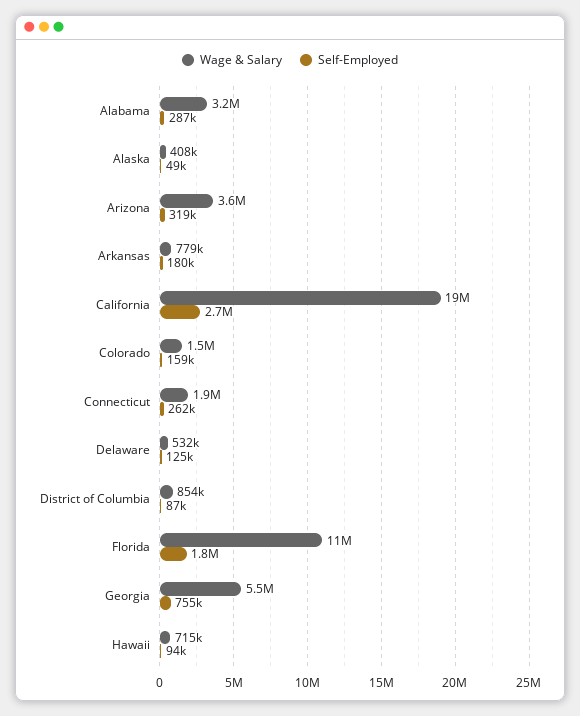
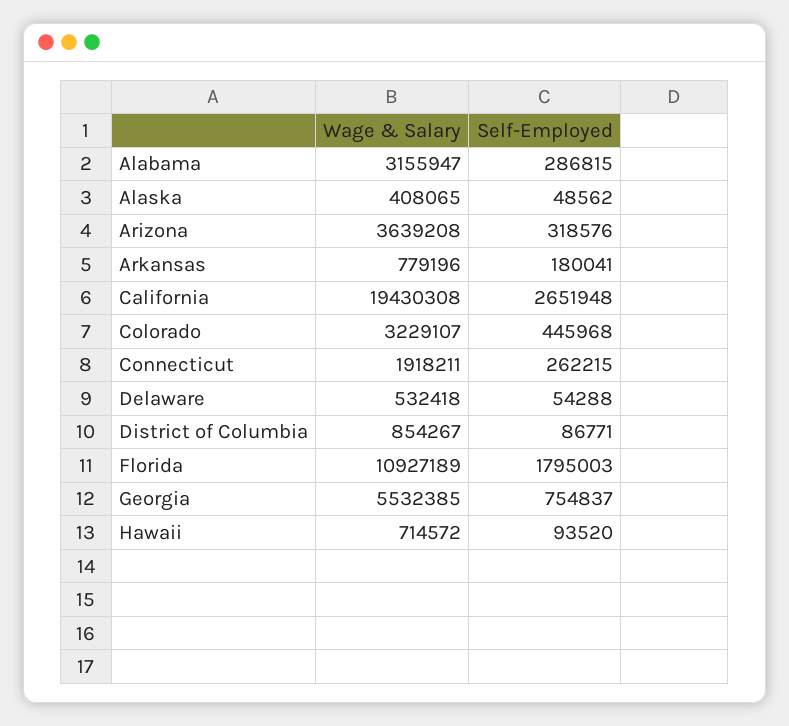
  {
    "Wage & Salary": {
      "Alabama": 3155947,
      "Alaska": 408065,
      "Arizona": 3639208,
      "Arkansas": 779196,
      "California": 19430308,
-     "Colorado": 1500000,
+     "Colorado": 3229107,
      "Connecticut": 1918211,
      "Delaware": 532418,
      "District of Columbia": 854267,
      "Florida": 10927189,
      "Georgia": 5532385,
      "Hawaii": 714572
    },
    "Self-Employed": {
      "Alabama": 286815,
      "Alaska": 48562,
      "Arizona": 318576,
      "Arkansas": 180041,
      "California": 2651948,
-     "Colorado": 159000,
+     "Colorado": 445968,
      "Connecticut": 262215,
-     "Delaware": 125000,
+     "Delaware": 54288,
      "District of Columbia": 86771,
      "Florida": 1795003,
      "Georgia": 754837,
      "Hawaii": 93520
    }
  }

